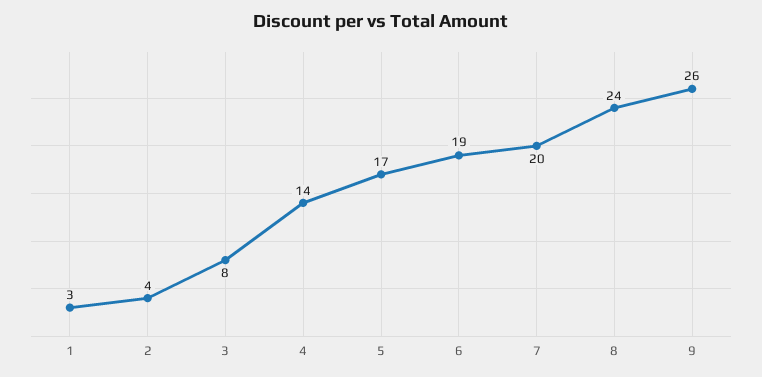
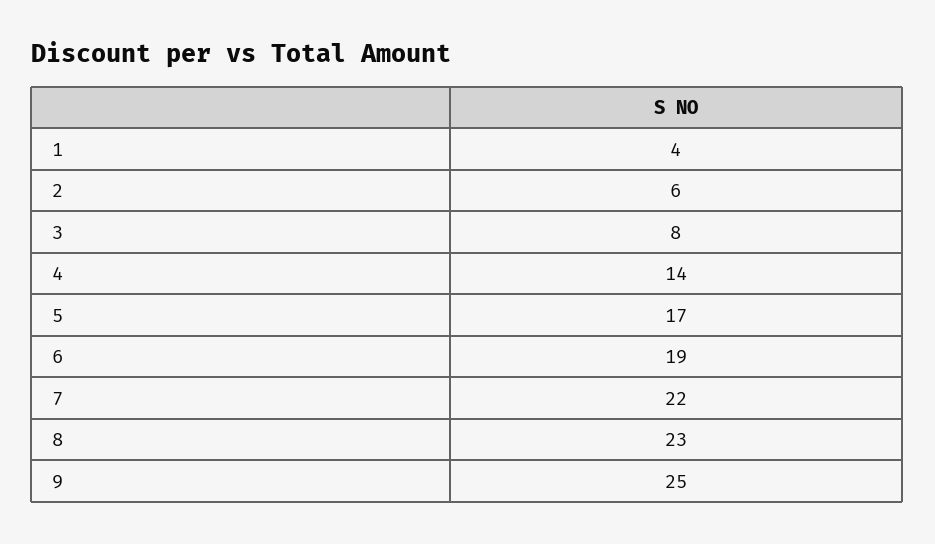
  {
-   "1": 3,
+   "1": 4,
-   "2": 4,
+   "2": 6,
    "3": 8,
    "4": 14,
    "5": 17,
    "6": 19,
-   "7": 20,
+   "7": 22,
-   "8": 24,
+   "8": 23,
-   "9": 26
+   "9": 25
  }

